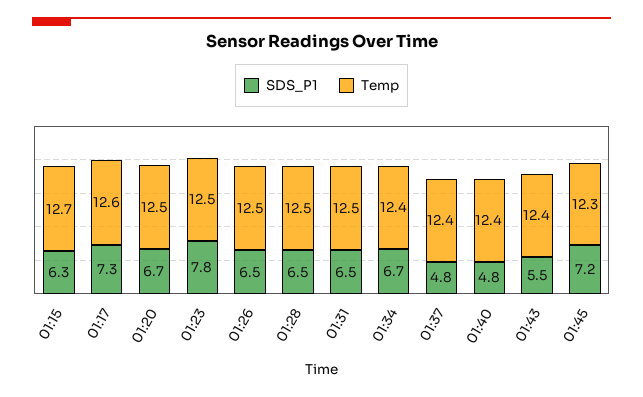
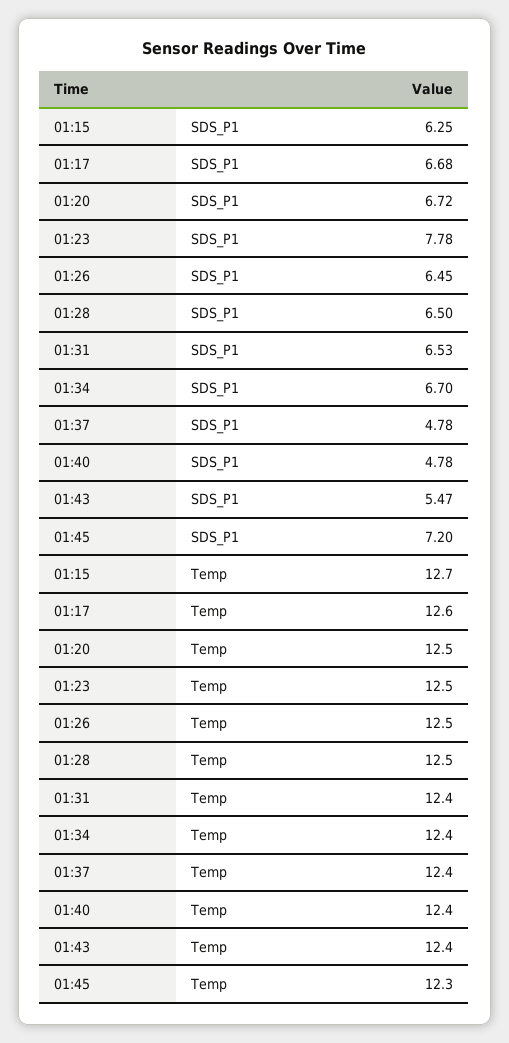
  {
    "SDS_P1": {
      "01:15": 6.25,
-     "01:17": 7.3,
+     "01:17": 6.68,
      "01:20": 6.72,
      "01:23": 7.78,
      "01:26": 6.45,
      "01:28": 6.5,
      "01:31": 6.53,
      "01:34": 6.7,
      "01:37": 4.78,
      "01:40": 4.78,
      "01:43": 5.47,
      "01:45": 7.2
    },
    "Temp": {
      "01:15": 12.7,
      "01:17": 12.6,
      "01:20": 12.5,
      "01:23": 12.5,
      "01:26": 12.5,
      "01:28": 12.5,
-     "01:31": 12.5,
+     "01:31": 12.4,
      "01:34": 12.4,
      "01:37": 12.4,
      "01:40": 12.4,
      "01:43": 12.4,
      "01:45": 12.3
    }
  }

